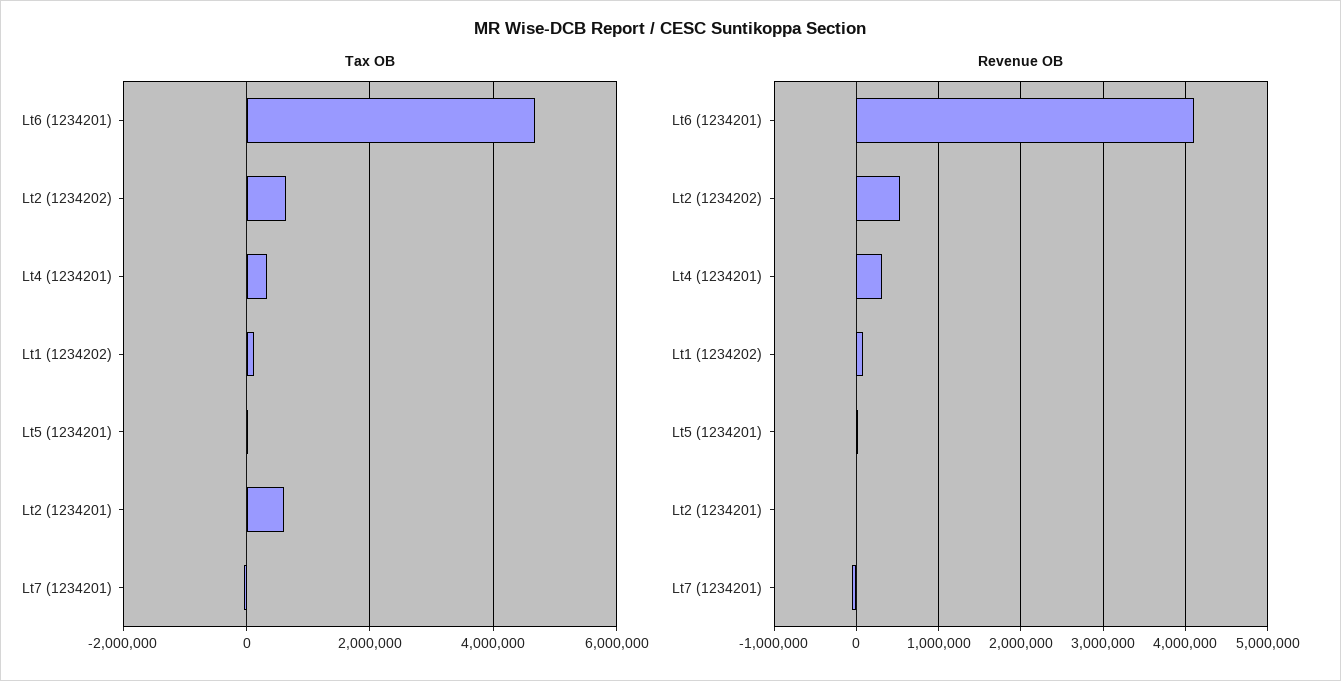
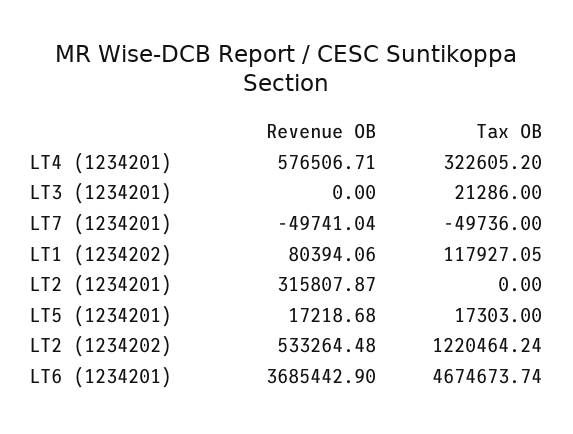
  {
    "Tax OB": {
      "Lt6 (1234201)": 4674673.74,
-     "Lt2 (1234202)": 600000,
+     "Lt2 (1234202)": 1220464.24,
      "Lt4 (1234201)": 322605.2,
      "Lt1 (1234202)": 117927.05,
      "Lt5 (1234201)": 17303,
-     "Lt2 (1234201)": 600000,
+     "Lt2 (1234201)": 0,
-     "Lt7 (1234201)": -49736
+     "Lt7 (1234201)": -49736,
+     "LT3 (1234201)": 21286
    },
    "Revenue OB": {
-     "Lt6 (1234201)": 4100000,
+     "Lt6 (1234201)": 3685442.9,
      "Lt2 (1234202)": 533264.48,
-     "Lt4 (1234201)": 300000,
+     "Lt4 (1234201)": 576506.71,
      "Lt1 (1234202)": 80394.06,
      "Lt5 (1234201)": 17218.68,
-     "Lt2 (1234201)": 0,
+     "Lt2 (1234201)": 315807.87,
-     "Lt7 (1234201)": -49741.04
+     "Lt7 (1234201)": -49741.04,
+     "LT3 (1234201)": 0
    }
  }

